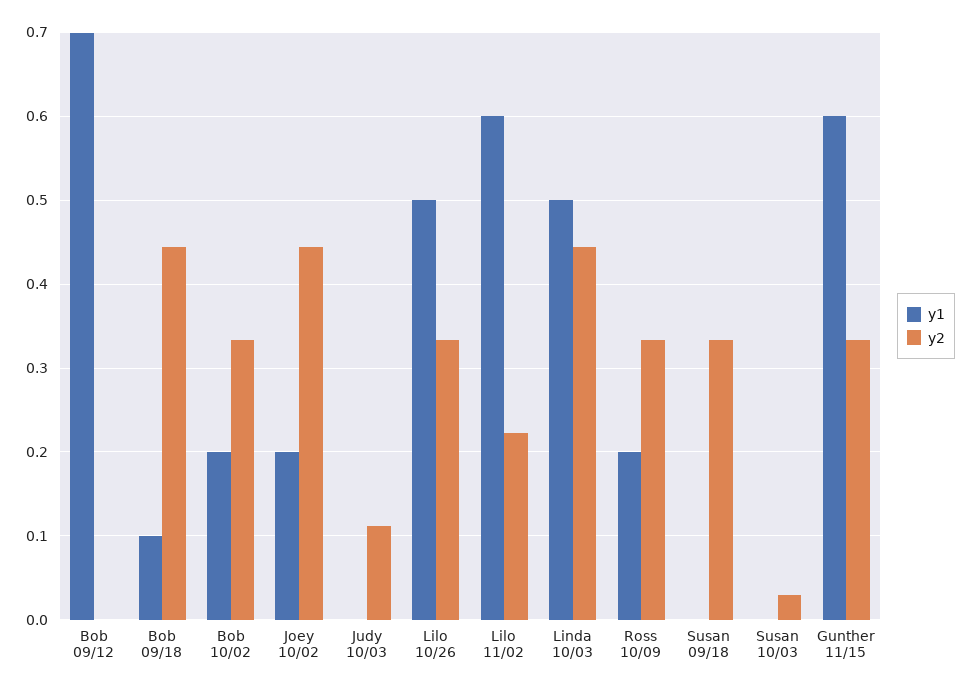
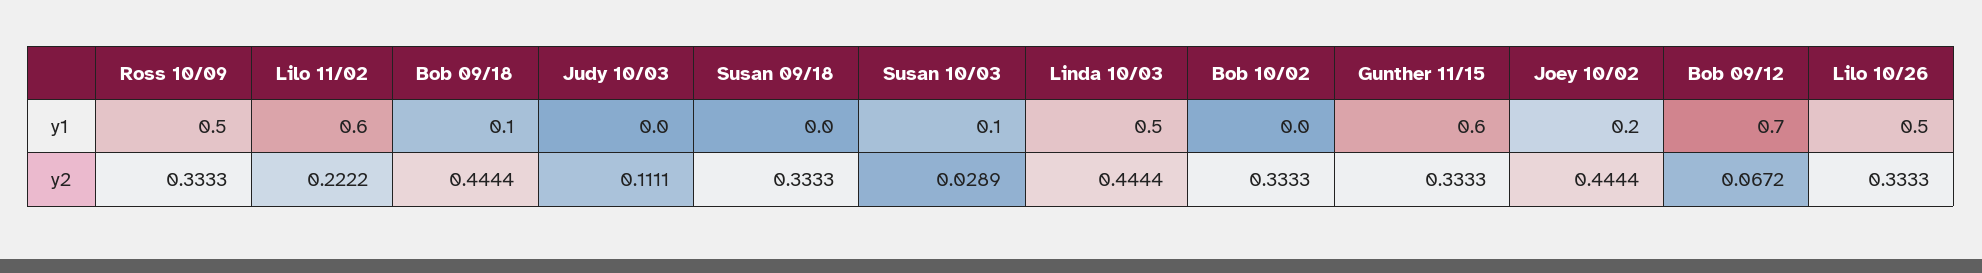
  {
    "y1": {
      "Bob 09/12": 0.7,
      "Bob 09/18": 0.1,
-     "Bob 10/02": 0.2,
+     "Bob 10/02": 0,
      "Joey 10/02": 0.2,
      "Judy 10/03": 0,
      "Lilo 10/26": 0.5,
      "Lilo 11/02": 0.6,
      "Linda 10/03": 0.5,
-     "Ross 10/09": 0.2,
+     "Ross 10/09": 0.5,
      "Susan 09/18": 0,
-     "Susan 10/03": 0,
+     "Susan 10/03": 0.1,
      "Gunther 11/15": 0.6
    },
    "y2": {
-     "Bob 09/12": 0,
+     "Bob 09/12": 0.0672,
      "Bob 09/18": 0.4444,
      "Bob 10/02": 0.3333,
      "Joey 10/02": 0.4444,
      "Judy 10/03": 0.1111,
      "Lilo 10/26": 0.3333,
      "Lilo 11/02": 0.2222,
      "Linda 10/03": 0.4444,
      "Ross 10/09": 0.3333,
      "Susan 09/18": 0.3333,
      "Susan 10/03": 0.0289,
      "Gunther 11/15": 0.3333
    }
  }

